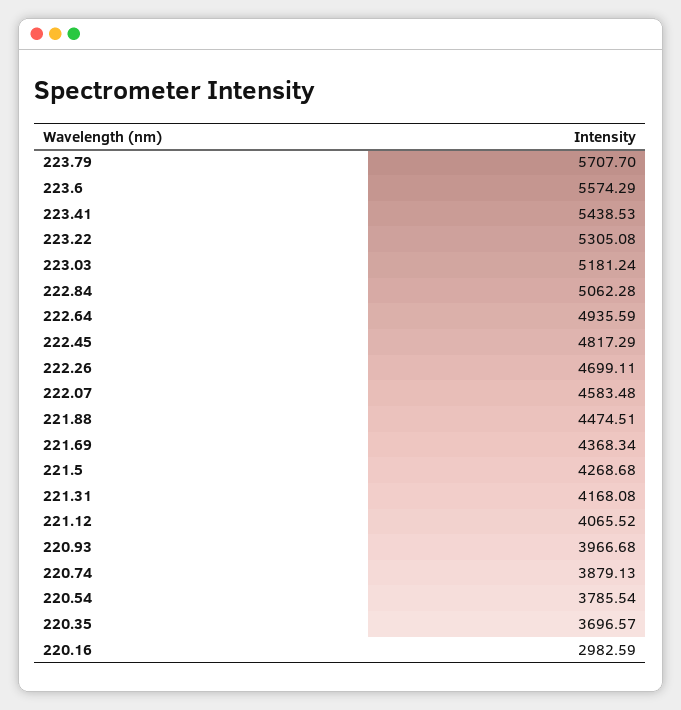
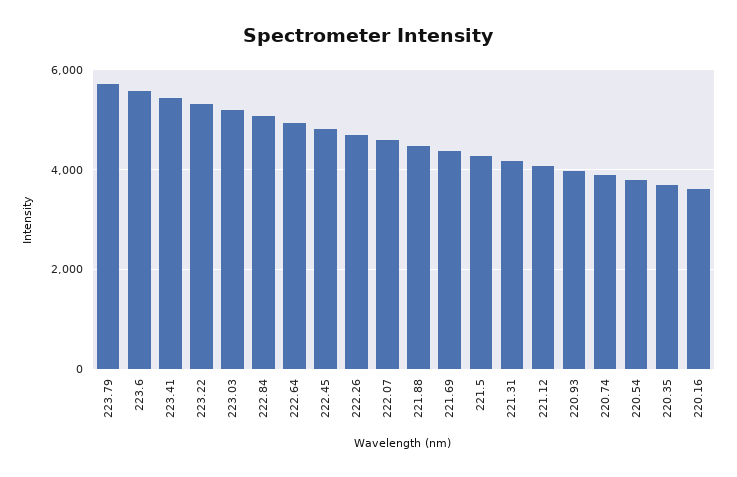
  {
    "223.79": 5707.7,
    "223.6": 5574.29,
    "223.41": 5438.53,
    "223.22": 5305.08,
    "223.03": 5181.24,
    "222.84": 5062.28,
    "222.64": 4935.59,
    "222.45": 4817.29,
    "222.26": 4699.11,
    "222.07": 4583.48,
    "221.88": 4474.51,
    "221.69": 4368.34,
    "221.5": 4268.68,
    "221.31": 4168.08,
    "221.12": 4065.52,
    "220.93": 3966.68,
    "220.74": 3879.13,
    "220.54": 3785.54,
    "220.35": 3696.57,
-   "220.16": 2982.59
+   "220.16": 3600
  }

